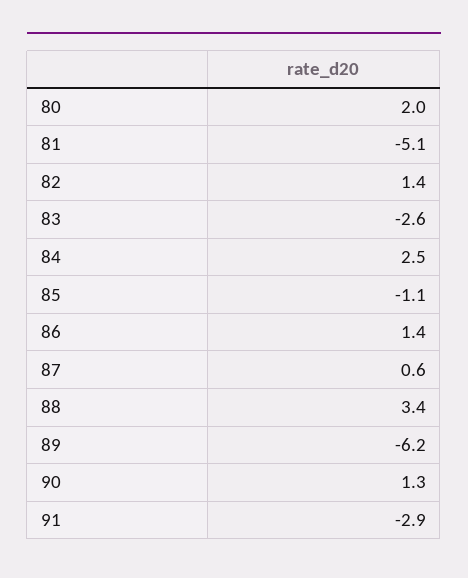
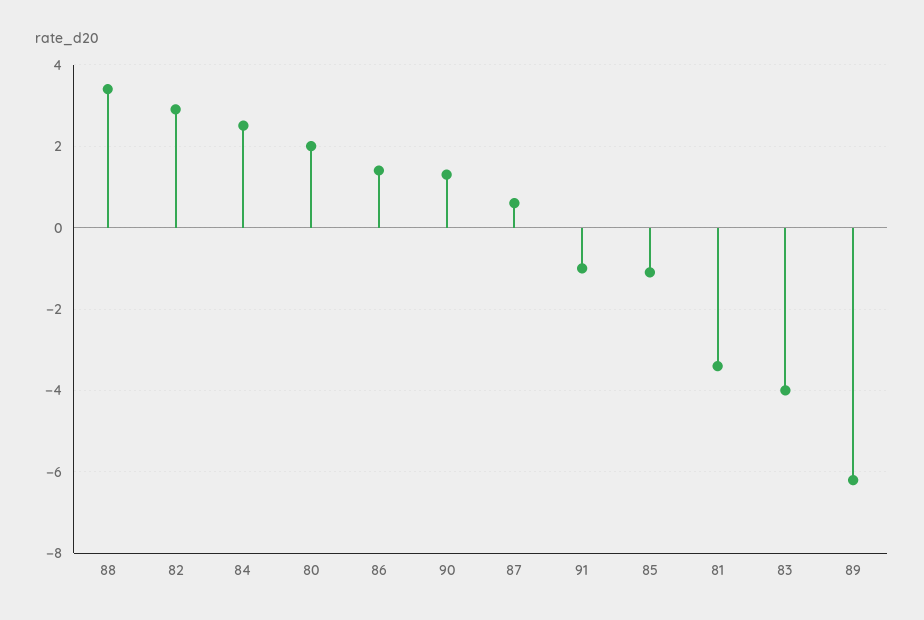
  {
    "80": 2,
-   "81": -5.1,
+   "81": -3.5,
-   "82": 1.4,
+   "82": 3,
-   "83": -2.6,
+   "83": -4,
    "84": 2.5,
    "85": -1.1,
    "86": 1.4,
    "87": 0.6,
    "88": 3.4,
    "89": -6.2,
    "90": 1.3,
-   "91": -2.9
+   "91": -1
  }

